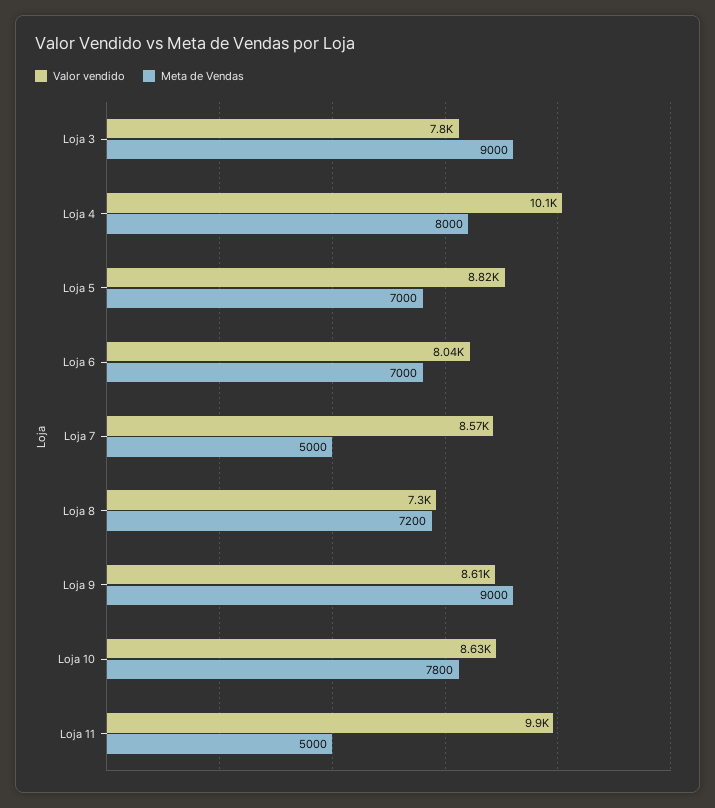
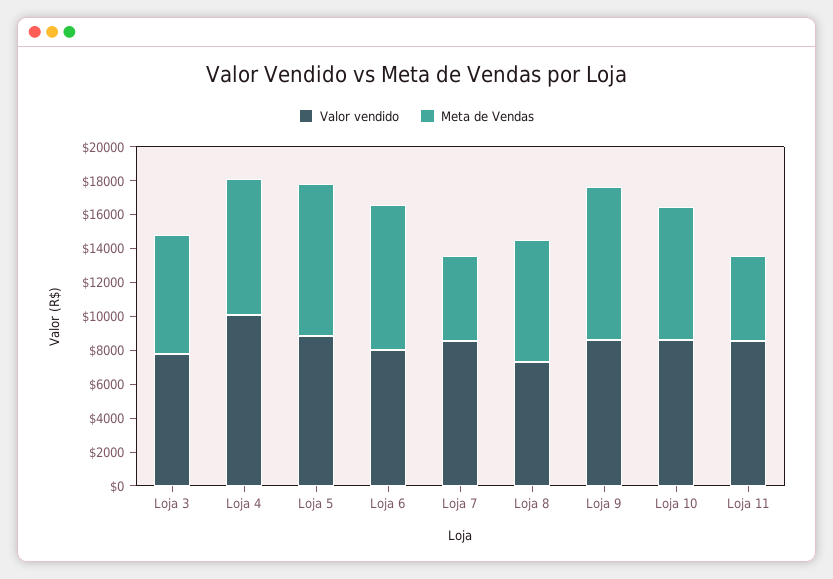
  {
    "Valor vendido": {
      "Loja 3": 7800,
      "Loja 4": 10100,
      "Loja 5": 8820,
      "Loja 6": 8040,
      "Loja 7": 8570,
      "Loja 8": 7300,
      "Loja 9": 8610,
      "Loja 10": 8630,
-     "Loja 11": 9900
+     "Loja 11": 8500
    },
    "Meta de Vendas": {
-     "Loja 3": 9000,
+     "Loja 3": 7000,
      "Loja 4": 8000,
-     "Loja 5": 7000,
+     "Loja 5": 9000,
-     "Loja 6": 7000,
+     "Loja 6": 8500,
      "Loja 7": 5000,
      "Loja 8": 7200,
      "Loja 9": 9000,
      "Loja 10": 7800,
      "Loja 11": 5000
    }
  }

